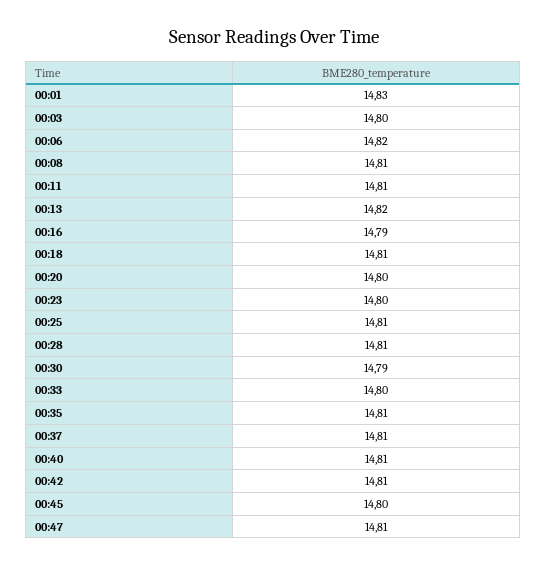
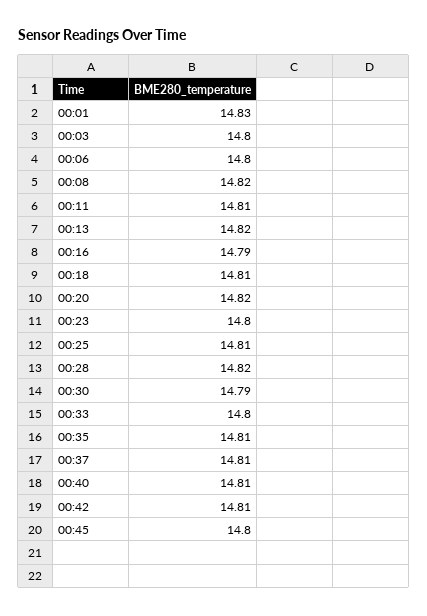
  {
    "00:01": 14.83,
    "00:03": 14.8,
-   "00:06": 14.82,
+   "00:06": 14.8,
-   "00:08": 14.81,
+   "00:08": 14.82,
    "00:11": 14.81,
    "00:13": 14.82,
    "00:16": 14.79,
    "00:18": 14.81,
-   "00:20": 14.8,
+   "00:20": 14.82,
    "00:23": 14.8,
    "00:25": 14.81,
-   "00:28": 14.81,
+   "00:28": 14.82,
    "00:30": 14.79,
    "00:33": 14.8,
    "00:35": 14.81,
    "00:37": 14.81,
    "00:40": 14.81,
    "00:42": 14.81,
-   "00:45": 14.8,
+   "00:45": 14.8
-   "00:47": 14.81
  }

